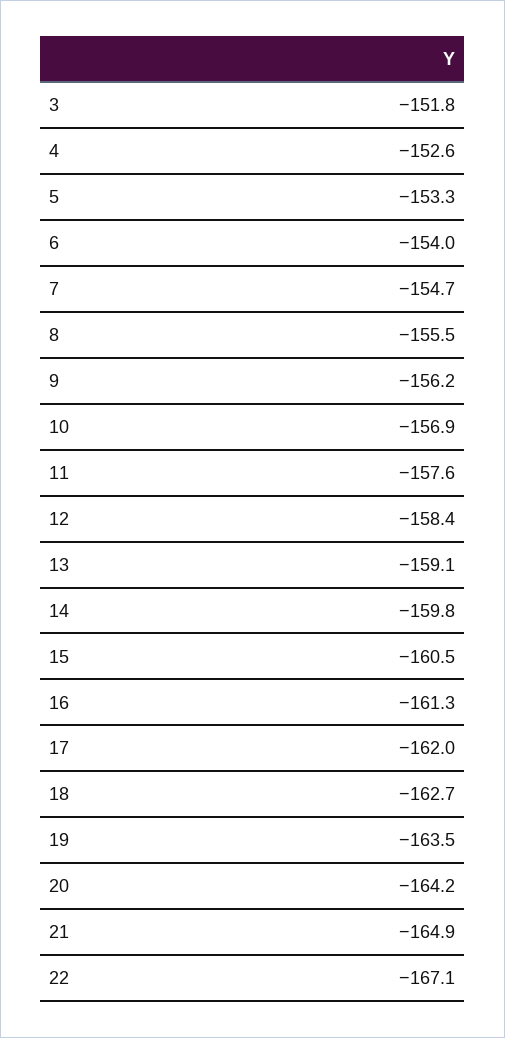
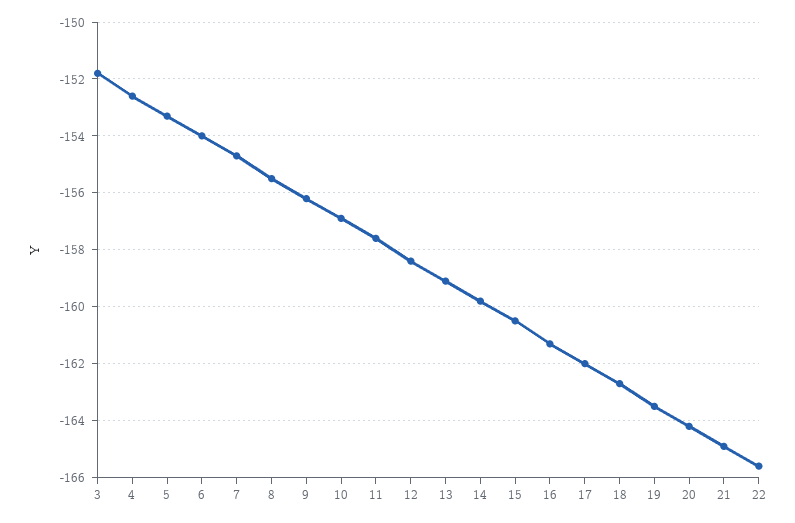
  {
    "3": -151.8,
    "4": -152.6,
    "5": -153.3,
    "6": -154,
    "7": -154.7,
    "8": -155.5,
    "9": -156.2,
    "10": -156.9,
    "11": -157.6,
    "12": -158.4,
    "13": -159.1,
    "14": -159.8,
    "15": -160.5,
    "16": -161.3,
    "17": -162,
    "18": -162.7,
    "19": -163.5,
    "20": -164.2,
    "21": -164.9,
-   "22": -167.1
+   "22": -165.5
  }

